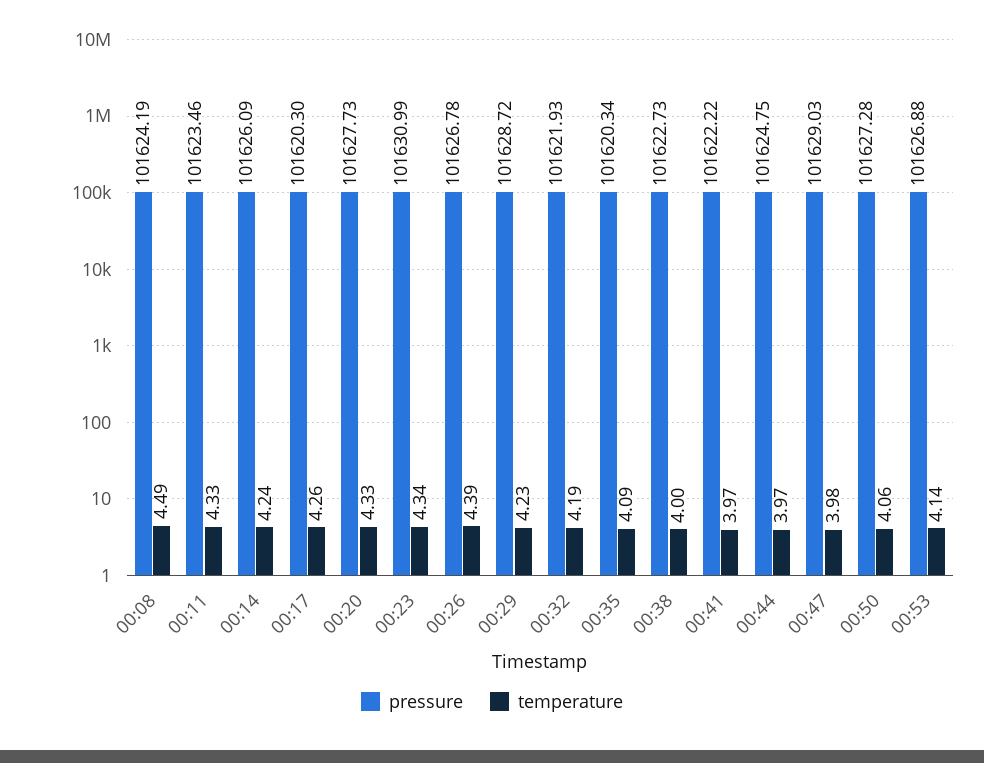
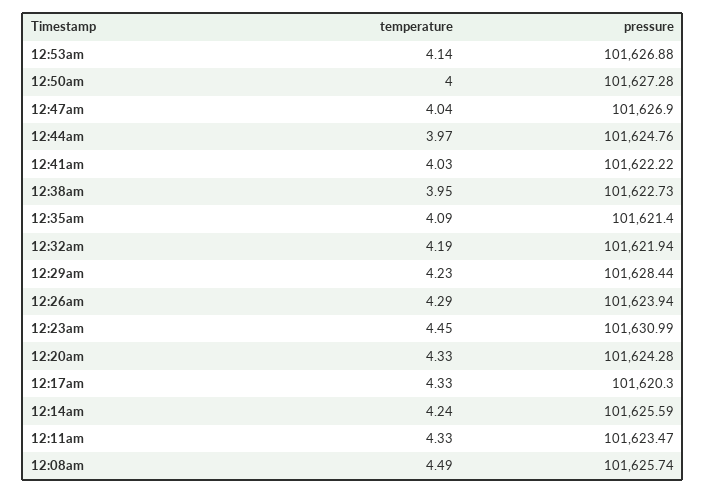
  {
    "pressure": {
-     "00:08": 101624.19,
+     "00:08": 101625.74,
-     "00:11": 101623.46,
+     "00:11": 101623.47,
-     "00:14": 101626.09,
+     "00:14": 101625.59,
      "00:17": 101620.3,
-     "00:20": 101627.73,
+     "00:20": 101624.28,
      "00:23": 101630.99,
-     "00:26": 101626.78,
+     "00:26": 101623.94,
-     "00:29": 101628.72,
+     "00:29": 101628.44,
-     "00:32": 101621.93,
+     "00:32": 101621.94,
-     "00:35": 101620.34,
+     "00:35": 101621.4,
      "00:38": 101622.73,
      "00:41": 101622.22,
-     "00:44": 101624.75,
+     "00:44": 101624.76,
-     "00:47": 101629.03,
+     "00:47": 101626.9,
      "00:50": 101627.28,
      "00:53": 101626.88
    },
    "temperature": {
      "00:08": 4.49,
      "00:11": 4.33,
      "00:14": 4.24,
-     "00:17": 4.26,
+     "00:17": 4.33,
      "00:20": 4.33,
-     "00:23": 4.34,
+     "00:23": 4.45,
-     "00:26": 4.39,
+     "00:26": 4.29,
      "00:29": 4.23,
      "00:32": 4.19,
      "00:35": 4.09,
-     "00:38": 4,
+     "00:38": 3.95,
-     "00:41": 3.97,
+     "00:41": 4.03,
      "00:44": 3.97,
-     "00:47": 3.98,
+     "00:47": 4.04,
-     "00:50": 4.06,
+     "00:50": 4,
      "00:53": 4.14
    }
  }

